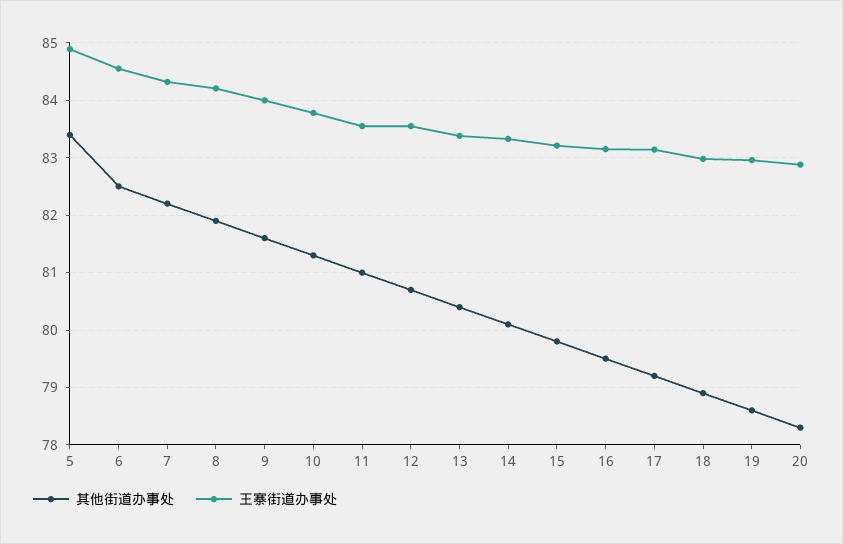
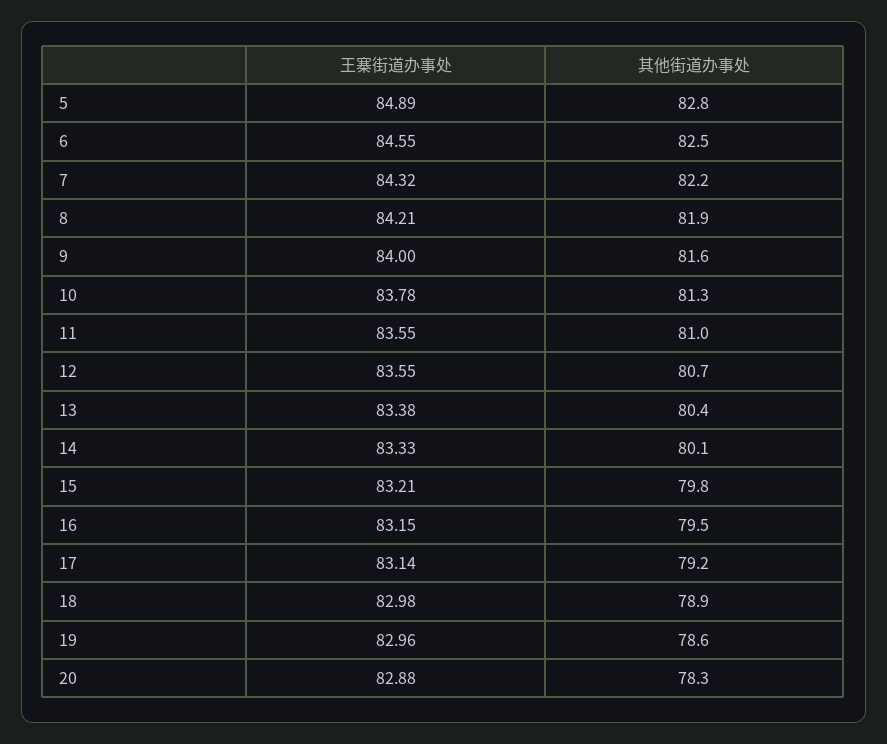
  {
    "其他街道办事处": {
-     "5": 83.4,
+     "5": 82.8,
      "6": 82.5,
      "7": 82.2,
      "8": 81.9,
      "9": 81.6,
      "10": 81.3,
      "11": 81,
      "12": 80.7,
      "13": 80.4,
      "14": 80.1,
      "15": 79.8,
      "16": 79.5,
      "17": 79.2,
      "18": 78.9,
      "19": 78.6,
      "20": 78.3
    },
    "王寨街道办事处": {
      "5": 84.89,
      "6": 84.55,
      "7": 84.32,
      "8": 84.21,
      "9": 84,
      "10": 83.78,
      "11": 83.55,
      "12": 83.55,
      "13": 83.38,
      "14": 83.33,
      "15": 83.21,
      "16": 83.15,
      "17": 83.14,
      "18": 82.98,
      "19": 82.96,
      "20": 82.88
    }
  }

